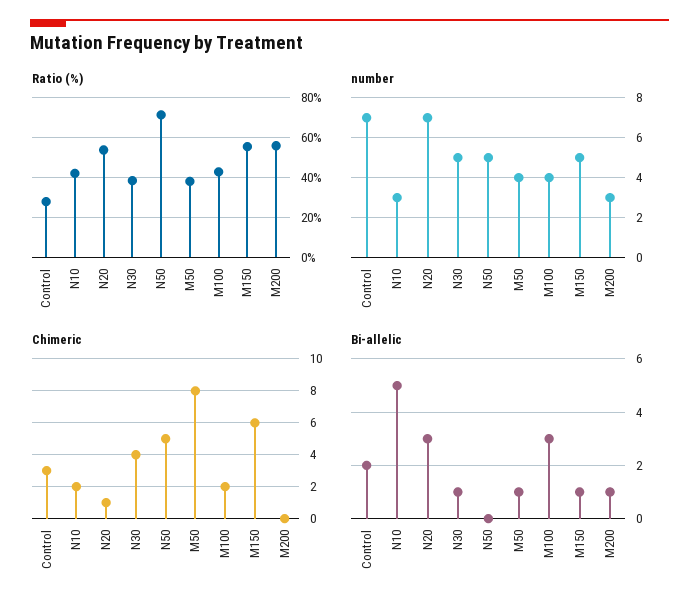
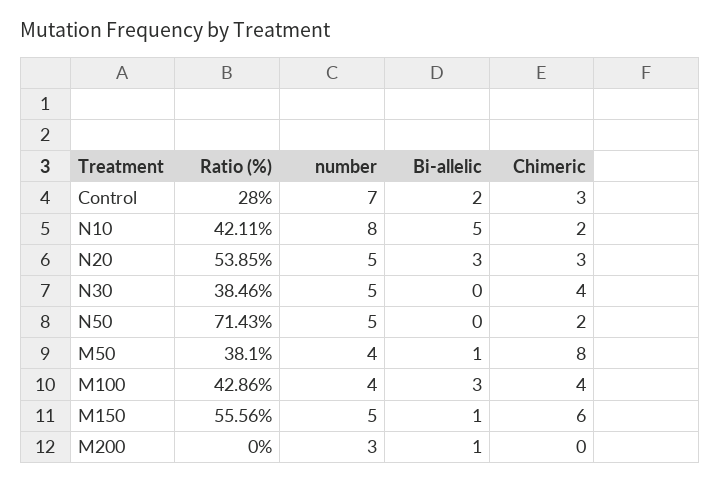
  {
    "Ratio (%)": {
      "Control": 28,
      "N10": 42.11,
      "N20": 53.85,
      "N30": 38.46,
      "N50": 71.43,
      "M50": 38.1,
      "M100": 42.86,
      "M150": 55.56,
-     "M200": 55
+     "M200": 0
    },
    "number": {
      "Control": 7,
-     "N10": 3,
+     "N10": 8,
-     "N20": 7,
+     "N20": 5,
      "N30": 5,
      "N50": 5,
      "M50": 4,
      "M100": 4,
      "M150": 5,
      "M200": 3
    },
    "Chimeric": {
      "Control": 3,
      "N10": 2,
-     "N20": 1,
+     "N20": 3,
      "N30": 4,
-     "N50": 5,
+     "N50": 2,
      "M50": 8,
-     "M100": 2,
+     "M100": 4,
      "M150": 6,
      "M200": 0
    },
    "Bi-allelic": {
      "Control": 2,
      "N10": 5,
      "N20": 3,
-     "N30": 1,
+     "N30": 0,
      "N50": 0,
      "M50": 1,
      "M100": 3,
      "M150": 1,
      "M200": 1
    }
  }

